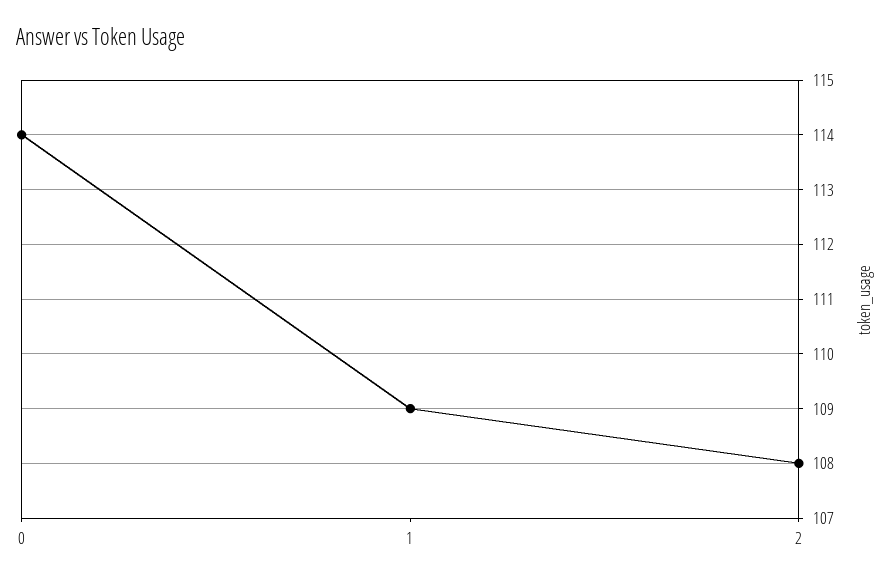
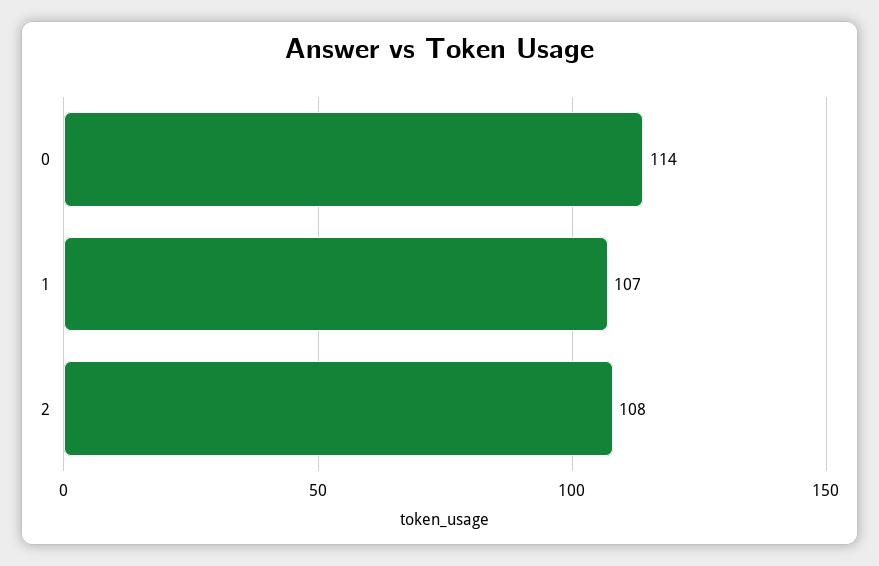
  {
    "0": 114,
-   "1": 109,
+   "1": 107,
    "2": 108
  }

